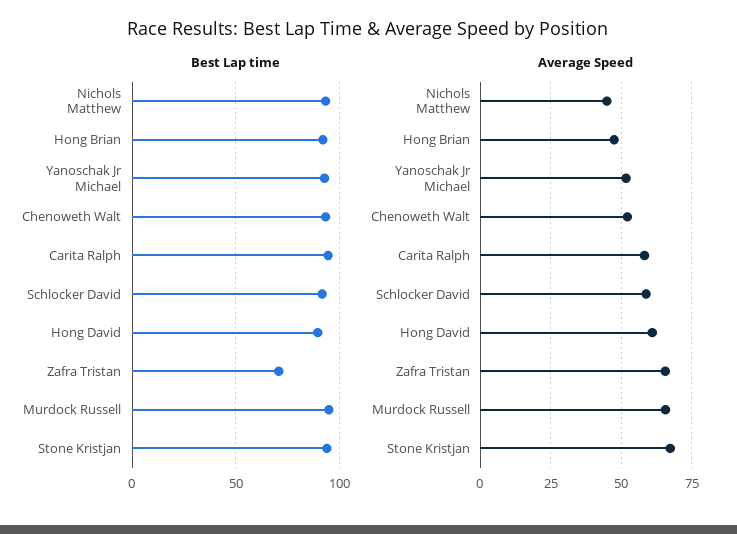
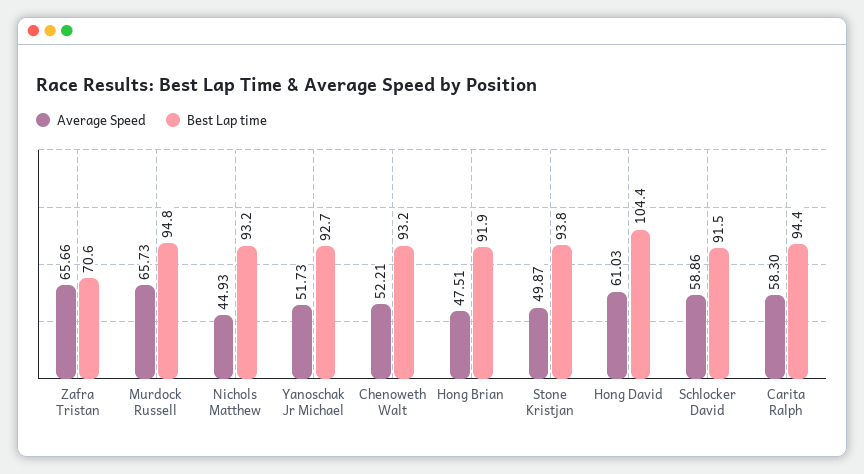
  {
    "Best Lap time": {
      "Nichols Matthew": 93.2,
      "Hong Brian": 91.9,
      "Yanoschak Jr Michael": 92.7,
      "Chenoweth Walt": 93.2,
      "Carita Ralph": 94.4,
      "Schlocker David": 91.5,
-     "Hong David": 90,
+     "Hong David": 104.4,
      "Zafra Tristan": 70.6,
      "Murdock Russell": 94.8,
      "Stone Kristjan": 93.8
    },
    "Average Speed": {
      "Nichols Matthew": 44.93,
      "Hong Brian": 47.51,
      "Yanoschak Jr Michael": 51.73,
      "Chenoweth Walt": 52.21,
      "Carita Ralph": 58.3,
      "Schlocker David": 58.86,
      "Hong David": 61.03,
      "Zafra Tristan": 65.66,
      "Murdock Russell": 65.73,
-     "Stone Kristjan": 67.5
+     "Stone Kristjan": 49.87
    }
  }

